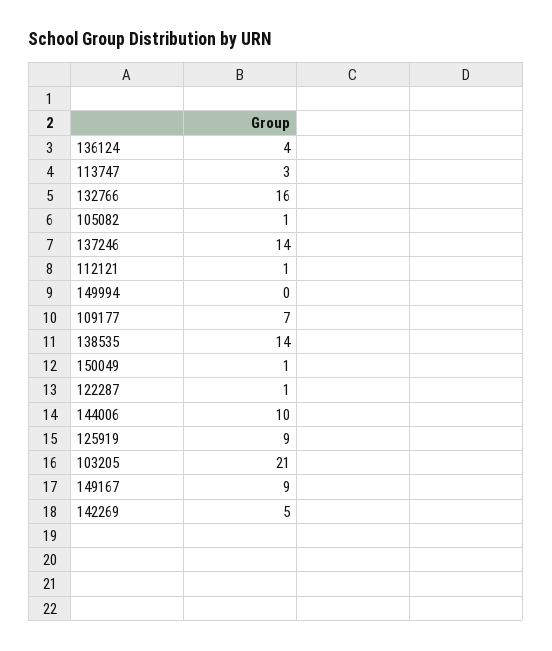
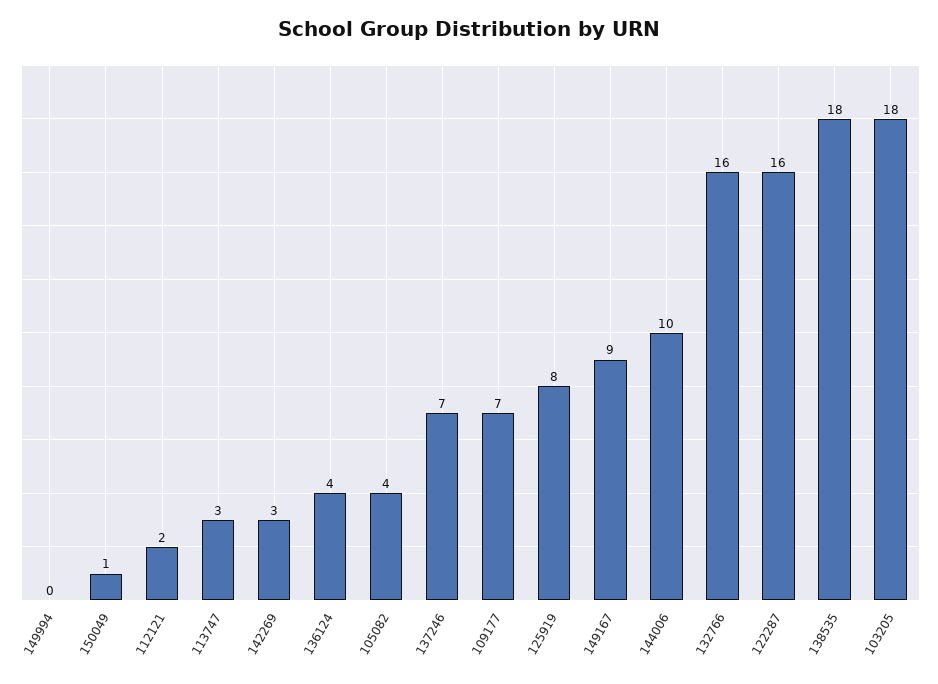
  {
    "136124": 4,
    "113747": 3,
    "132766": 16,
-   "105082": 1,
+   "105082": 4,
-   "137246": 14,
+   "137246": 7,
-   "112121": 1,
+   "112121": 2,
    "149994": 0,
    "109177": 7,
-   "138535": 14,
+   "138535": 18,
    "150049": 1,
-   "122287": 1,
+   "122287": 16,
    "144006": 10,
-   "125919": 9,
+   "125919": 8,
-   "103205": 21,
+   "103205": 18,
    "149167": 9,
-   "142269": 5
+   "142269": 3
  }

